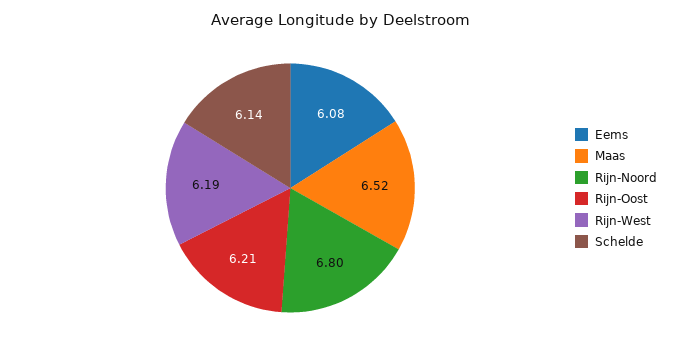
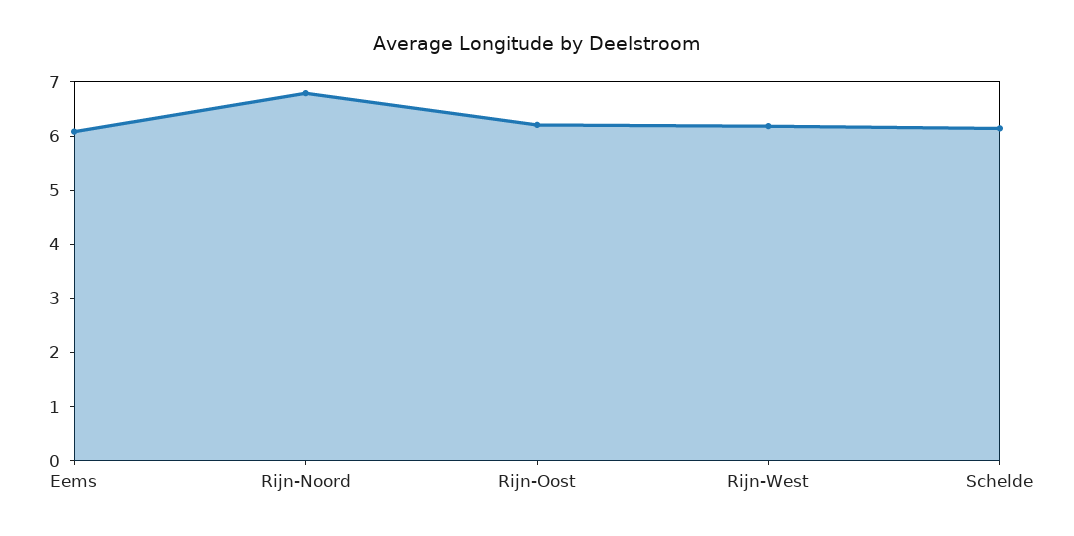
  {
    "Eems": 6.08,
-   "Maas": 6.52,
    "Rijn-Noord": 6.8,
    "Rijn-Oost": 6.21,
    "Rijn-West": 6.19,
    "Schelde": 6.14
  }

